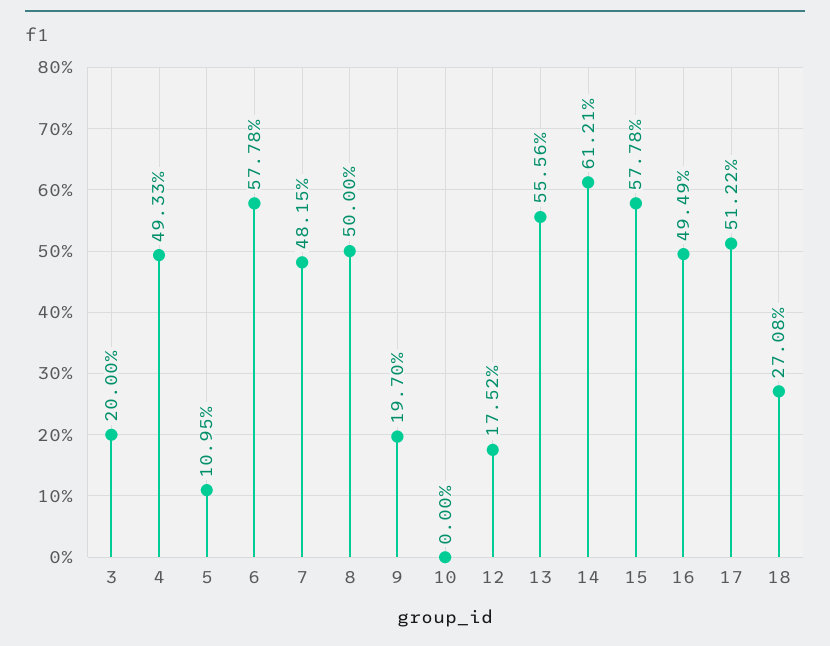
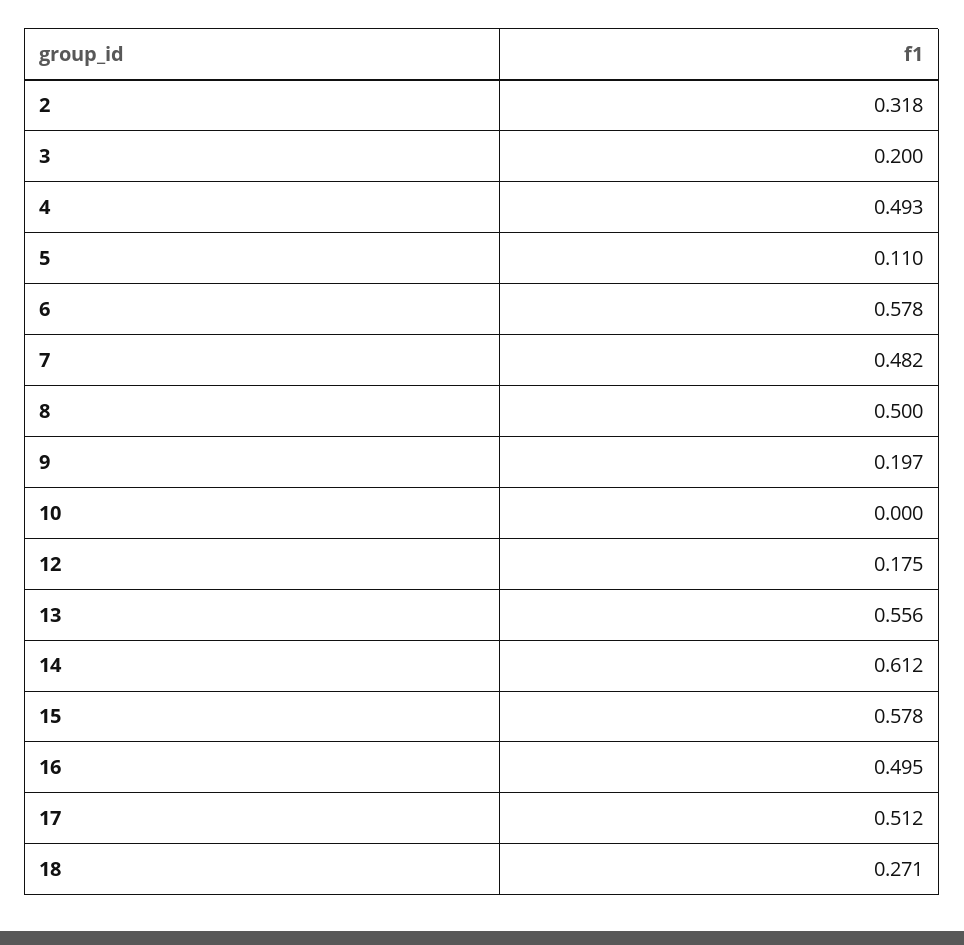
  {
    "3": 0.2,
    "4": 0.4933,
    "5": 0.1095,
    "6": 0.5778,
    "7": 0.4815,
    "8": 0.5,
    "9": 0.197,
    "10": 0,
    "12": 0.1752,
    "13": 0.5556,
    "14": 0.6121,
    "15": 0.5778,
    "16": 0.4949,
    "17": 0.5122,
-   "18": 0.2708
+   "18": 0.2708,
+   "2": 0.318
  }

